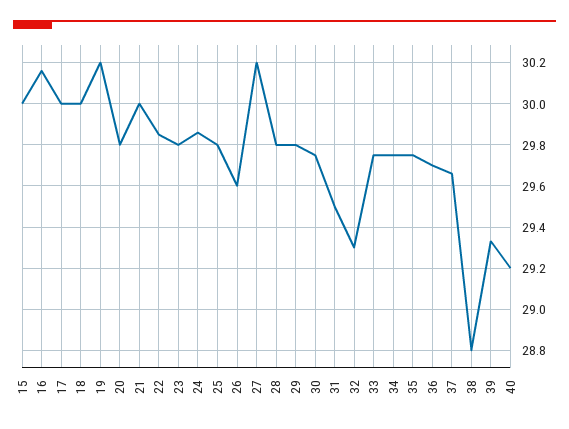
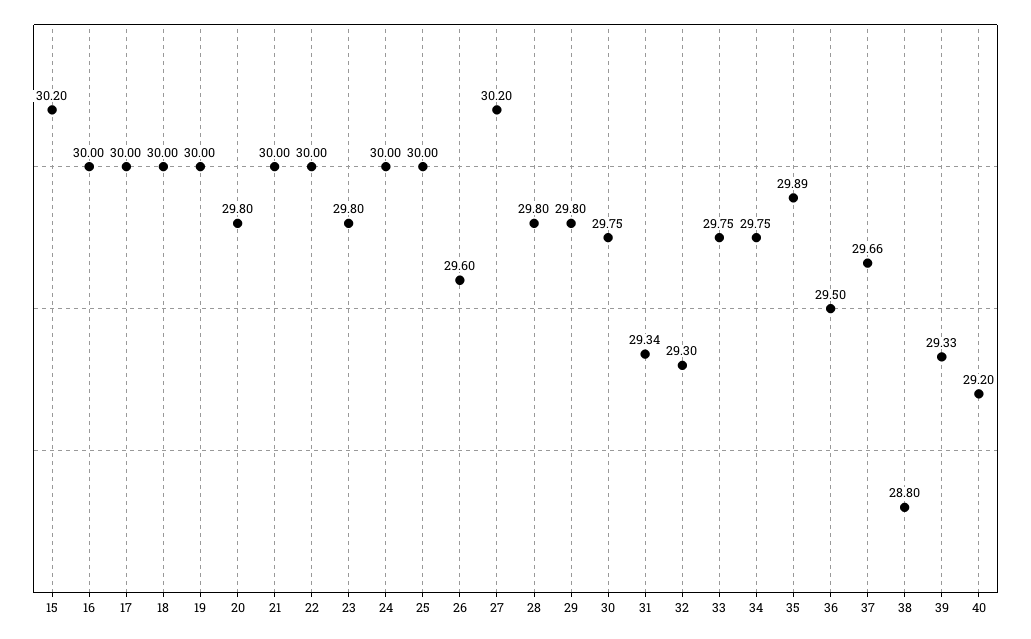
  {
-   "15": 30,
+   "15": 30.2,
-   "16": 30.15,
+   "16": 30,
    "17": 30,
    "18": 30,
-   "19": 30.2,
+   "19": 30,
    "20": 29.8,
    "21": 30,
-   "22": 29.85,
+   "22": 30,
    "23": 29.8,
-   "24": 29.85,
+   "24": 30,
-   "25": 29.8,
+   "25": 30,
    "26": 29.6,
    "27": 30.2,
    "28": 29.8,
    "29": 29.8,
    "30": 29.75,
-   "31": 29.5,
+   "31": 29.34,
    "32": 29.3,
    "33": 29.75,
    "34": 29.75,
-   "35": 29.75,
+   "35": 29.89,
-   "36": 29.7,
+   "36": 29.5,
    "37": 29.66,
    "38": 28.8,
    "39": 29.33,
    "40": 29.2
  }

